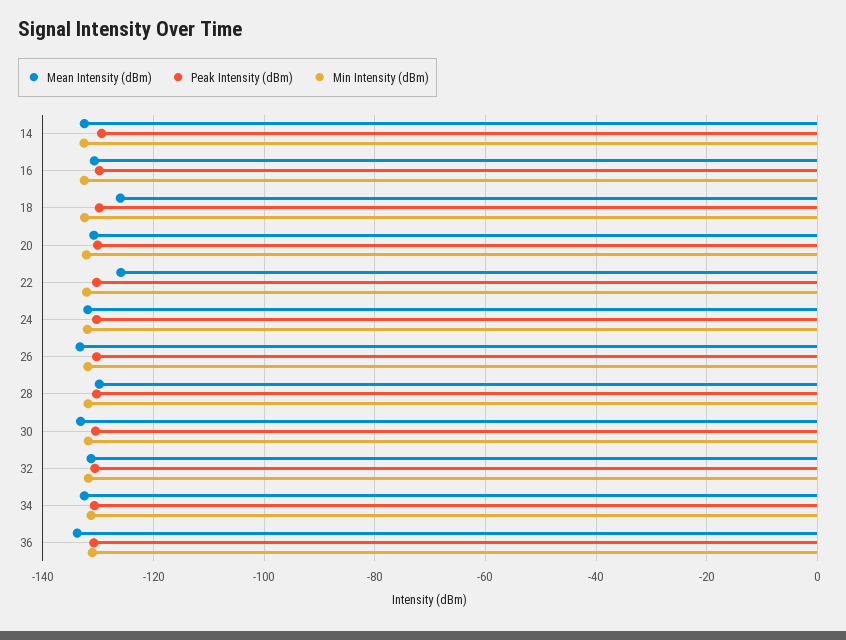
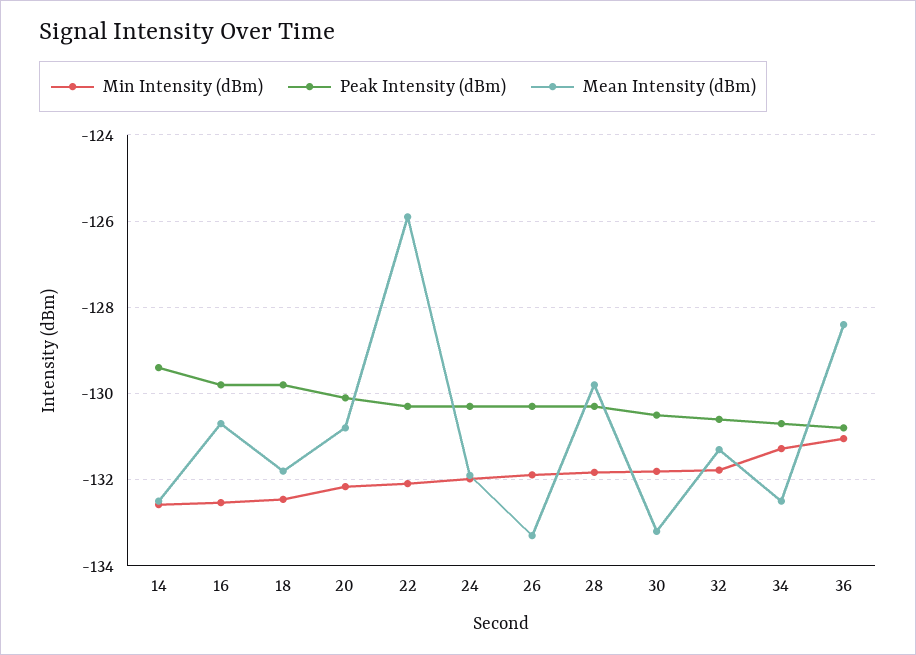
  {
    "Mean Intensity (dBm)": {
      "14": -132.6,
      "16": -130.8,
-     "18": -126,
+     "18": -131.8,
      "20": -130.8,
      "22": -126,
      "24": -132,
      "26": -133.4,
      "28": -129.8,
      "30": -133.2,
      "32": -131.4,
      "34": -132.6,
-     "36": -134
+     "36": -128.4
    },
    "Peak Intensity (dBm)": {
      "14": -129.4,
      "16": -129.8,
      "18": -129.8,
      "20": -130.2,
      "22": -130.4,
      "24": -130.4,
      "26": -130.4,
      "28": -130.4,
      "30": -130.6,
      "32": -130.6,
      "34": -130.8,
      "36": -130.8
    },
    "Min Intensity (dBm)": {
      "14": -132.6,
      "16": -132.6,
      "18": -132.4,
      "20": -132.2,
      "22": -132,
      "24": -132,
      "26": -131.8,
      "28": -131.8,
      "30": -131.8,
      "32": -131.8,
      "34": -131.2,
      "36": -131
    }
  }

